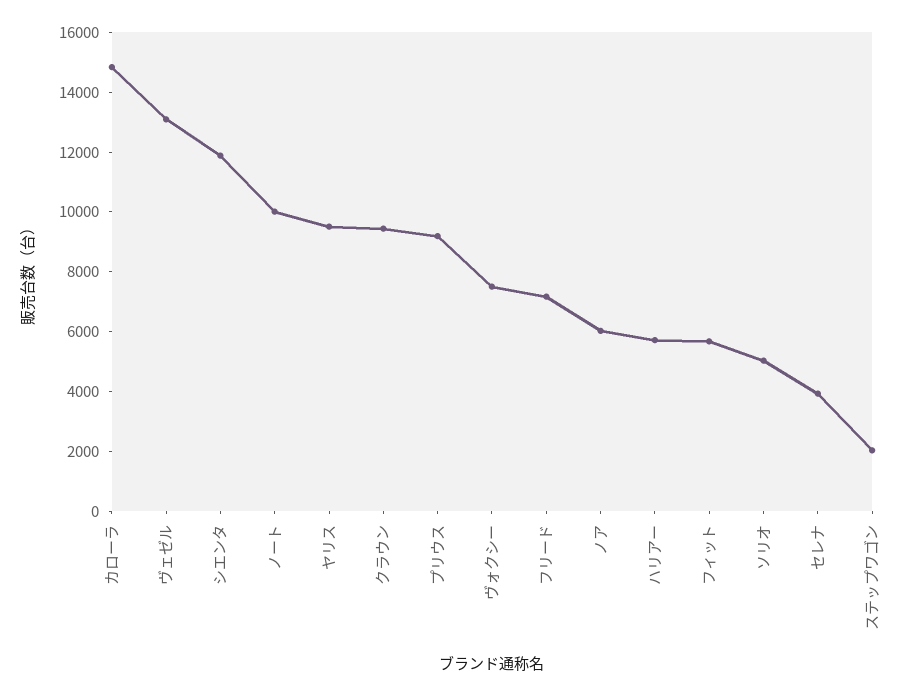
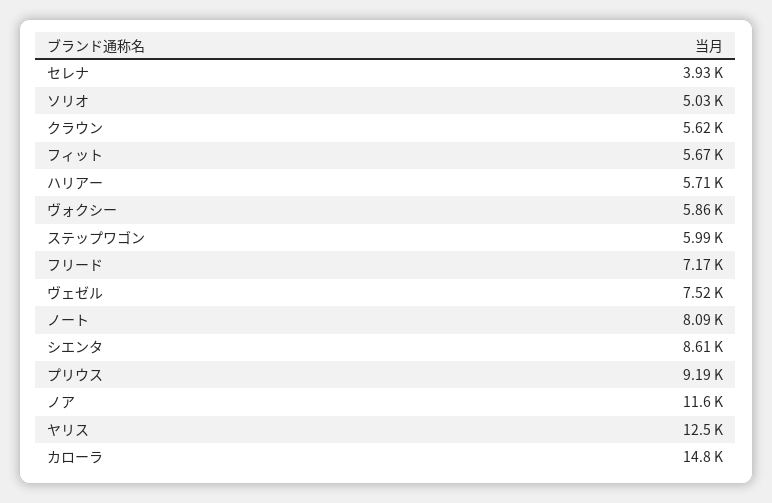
  {
    "カローラ": 14800,
-   "ヴェゼル": 13000,
+   "ヴェゼル": 7520,
-   "シエンタ": 12000,
+   "シエンタ": 8610,
-   "ノート": 10000,
+   "ノート": 8090,
-   "ヤリス": 9500,
+   "ヤリス": 12500,
-   "クラウン": 9500,
+   "クラウン": 5620,
    "プリウス": 9190,
-   "ヴォクシー": 7500,
+   "ヴォクシー": 5860,
    "フリード": 7170,
-   "ノア": 6000,
+   "ノア": 11600,
    "ハリアー": 5710,
    "フィット": 5670,
    "ソリオ": 5030,
    "セレナ": 3930,
-   "ステップワゴン": 2000
+   "ステップワゴン": 5990
  }

